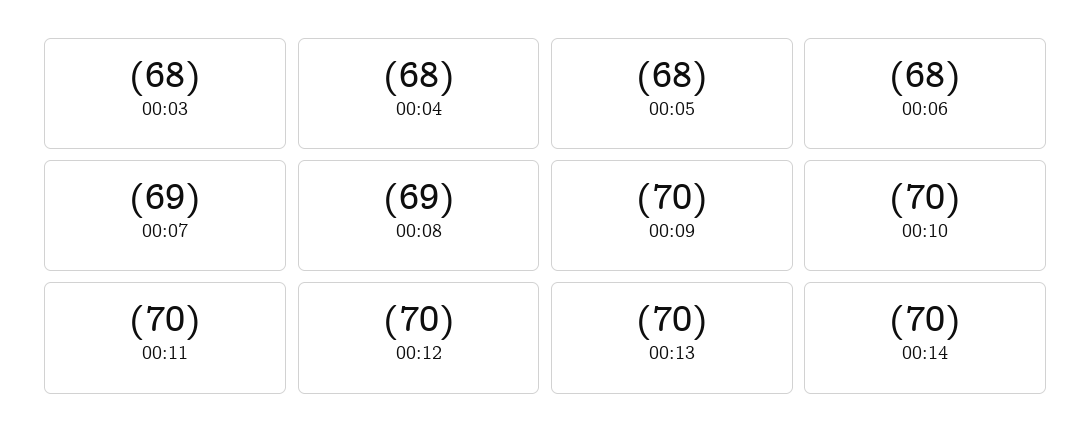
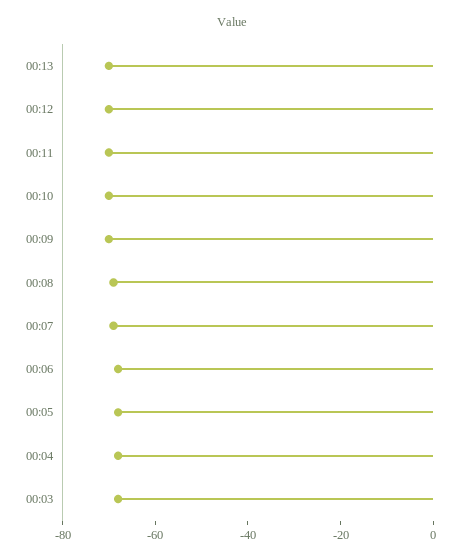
  {
    "00:03": -68,
    "00:04": -68,
    "00:05": -68,
    "00:06": -68,
    "00:07": -69,
    "00:08": -69,
    "00:09": -70,
    "00:10": -70,
    "00:11": -70,
    "00:12": -70,
-   "00:13": -70,
+   "00:13": -70
-   "00:14": -70
  }

